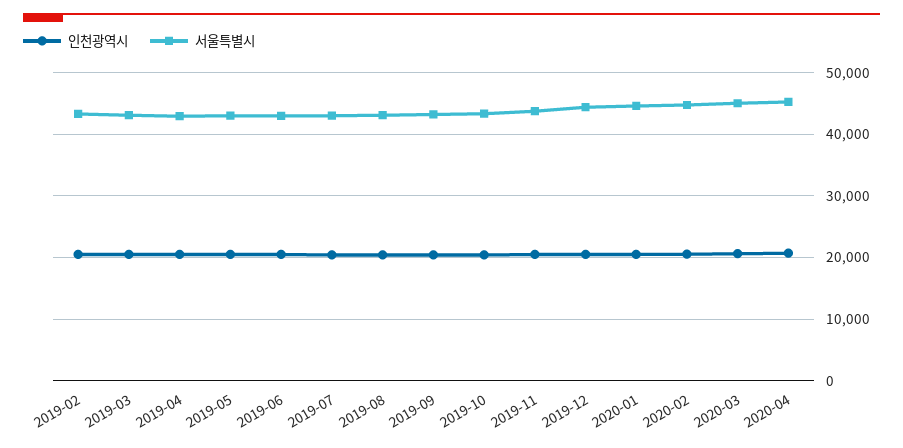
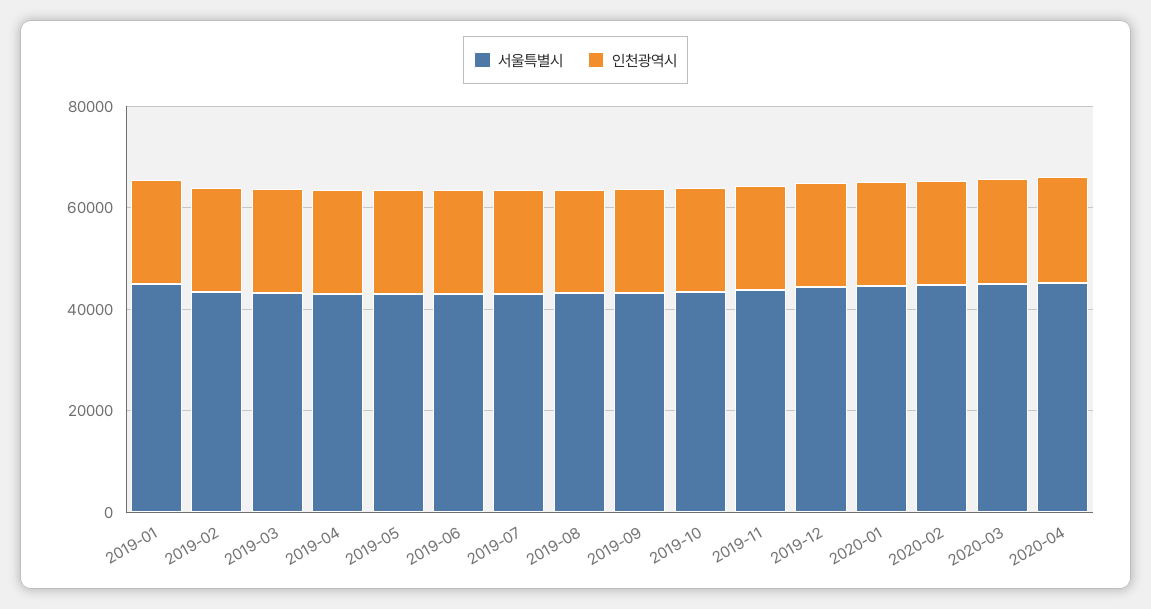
  {
    "인천광역시": {
      "2019-02": 21000,
      "2019-03": 21000,
      "2019-04": 21000,
      "2019-05": 21000,
      "2019-06": 21000,
      "2019-07": 20000,
      "2019-08": 20000,
      "2019-09": 20000,
      "2019-10": 20000,
      "2019-11": 20000,
      "2019-12": 20000,
      "2020-01": 21000,
      "2020-02": 21000,
      "2020-03": 21000,
-     "2020-04": 21000
+     "2020-04": 21000,
+     "2019-01": 20000
    },
    "서울특별시": {
      "2019-02": 43000,
      "2019-03": 43000,
      "2019-04": 43000,
      "2019-05": 43000,
      "2019-06": 43000,
      "2019-07": 43000,
      "2019-08": 43000,
      "2019-09": 43000,
      "2019-10": 43000,
      "2019-11": 44000,
      "2019-12": 44000,
      "2020-01": 45000,
      "2020-02": 45000,
      "2020-03": 45000,
-     "2020-04": 45000
+     "2020-04": 45000,
+     "2019-01": 45000
    }
  }

